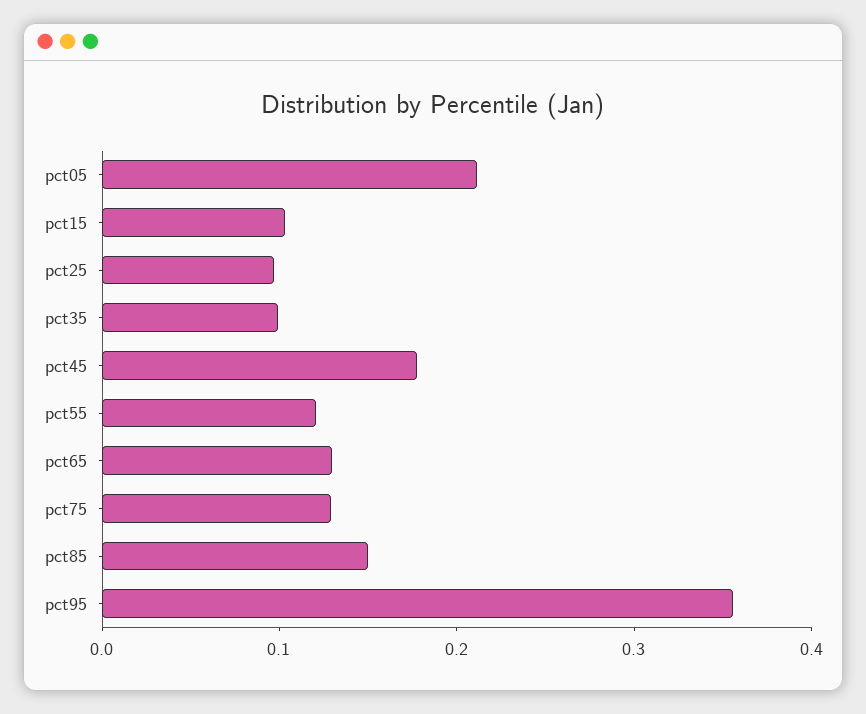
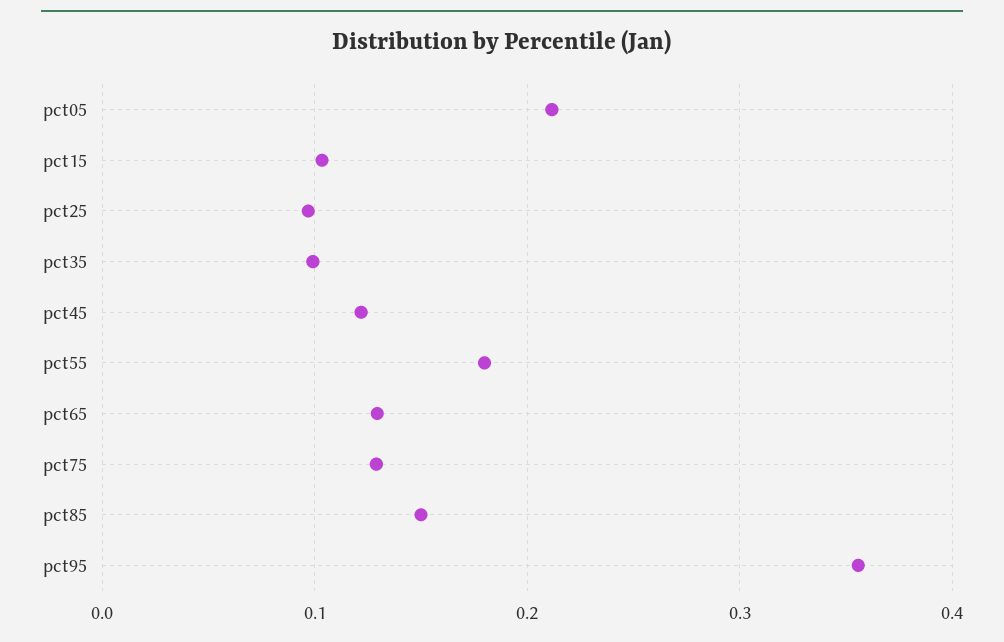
  {
    "pct05": 0.21,
    "pct15": 0.1,
    "pct25": 0.1,
    "pct35": 0.1,
-   "pct45": 0.18,
+   "pct45": 0.12,
-   "pct55": 0.12,
+   "pct55": 0.18,
    "pct65": 0.13,
    "pct75": 0.13,
    "pct85": 0.15,
    "pct95": 0.36
  }

